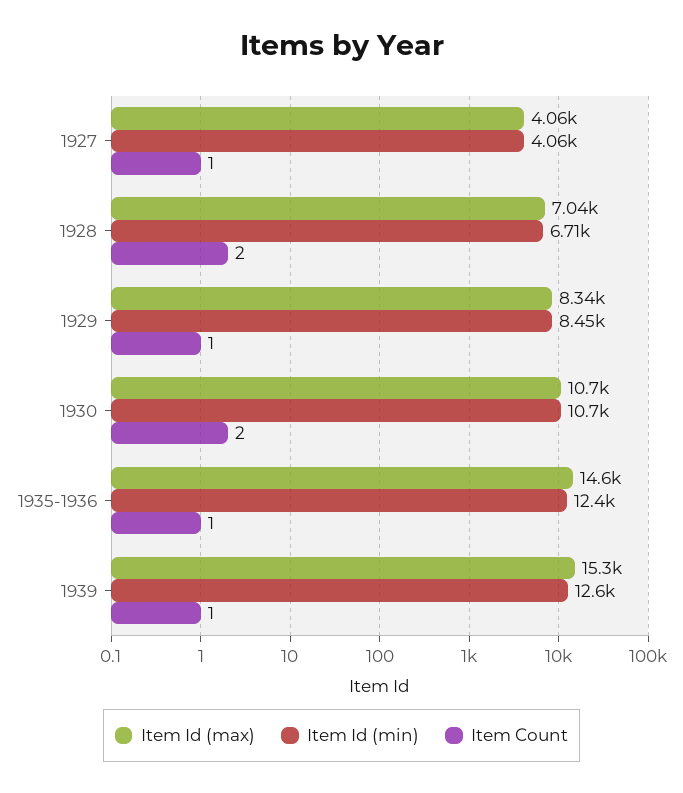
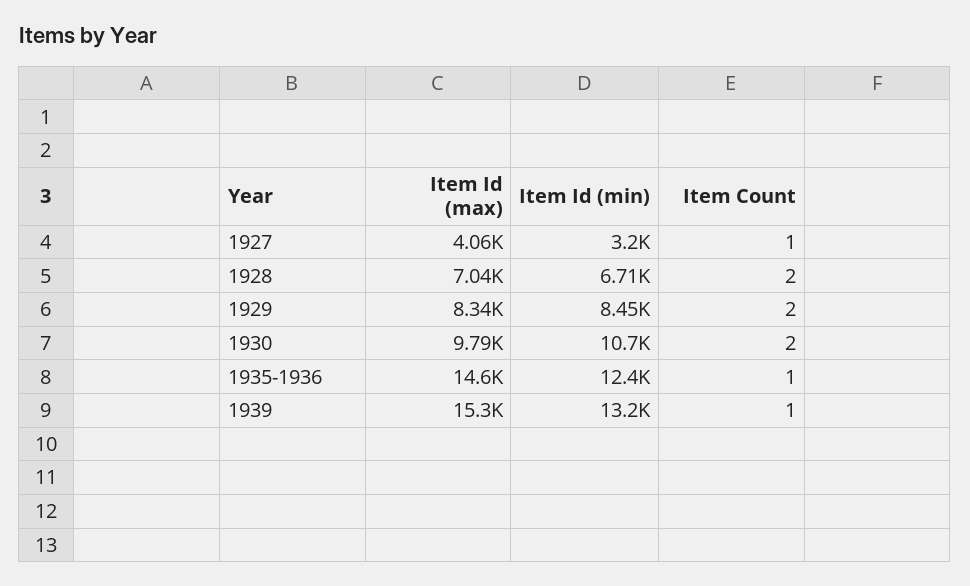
  {
    "Item Id (max)": {
      "1927": 4060,
      "1928": 7040,
      "1929": 8340,
-     "1930": 10700,
+     "1930": 9790,
      "1935-1936": 14600,
      "1939": 15300
    },
    "Item Id (min)": {
-     "1927": 4060,
+     "1927": 3200,
      "1928": 6710,
      "1929": 8450,
      "1930": 10700,
      "1935-1936": 12400,
-     "1939": 12600
+     "1939": 13200
    },
    "Item Count": {
      "1927": 1,
      "1928": 2,
-     "1929": 1,
+     "1929": 2,
      "1930": 2,
      "1935-1936": 1,
      "1939": 1
    }
  }

